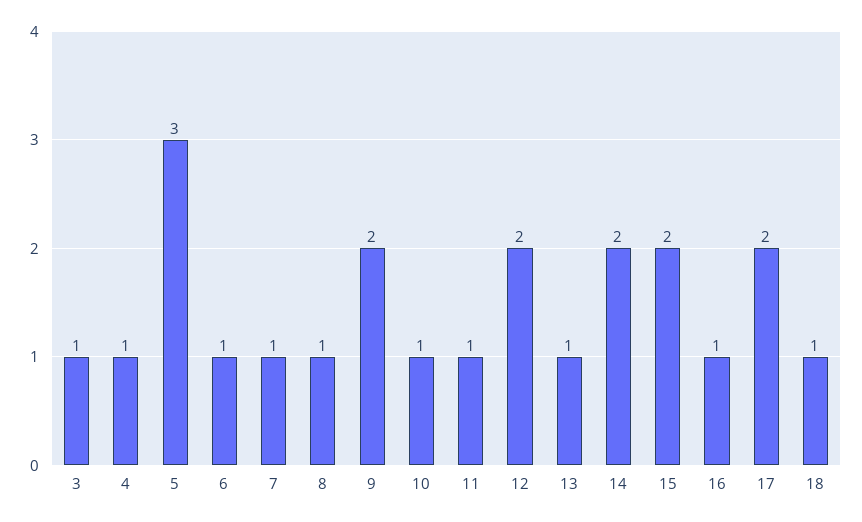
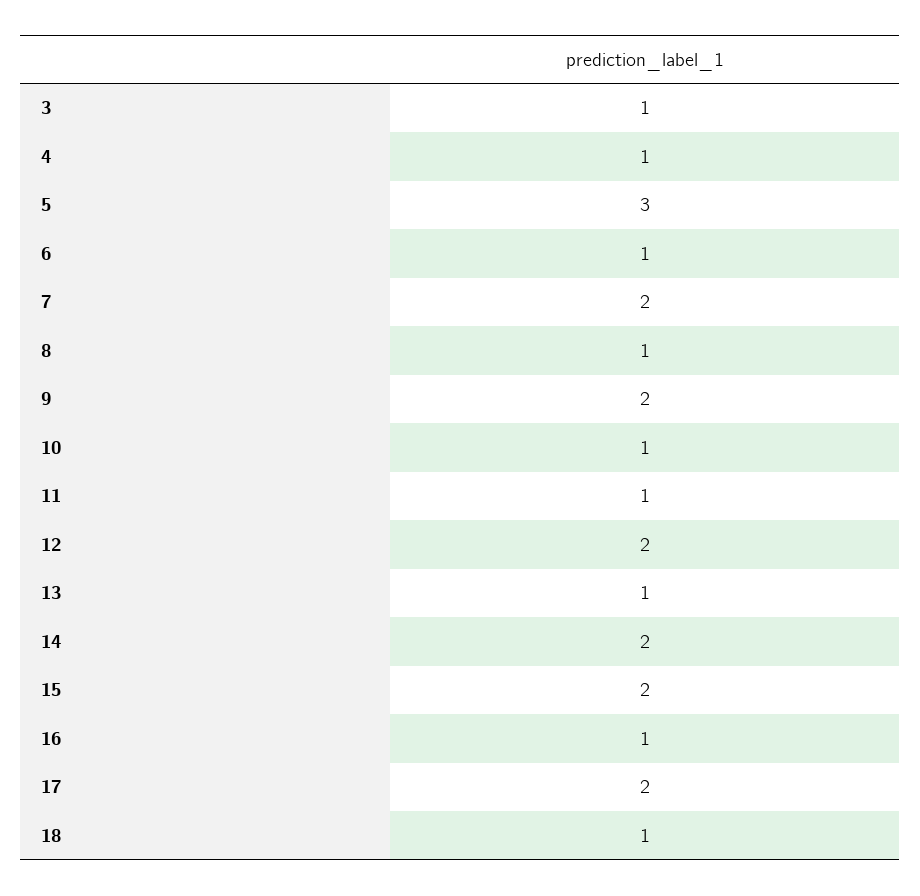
  {
    "3": 1,
    "4": 1,
    "5": 3,
    "6": 1,
-   "7": 1,
+   "7": 2,
    "8": 1,
    "9": 2,
    "10": 1,
    "11": 1,
    "12": 2,
    "13": 1,
    "14": 2,
    "15": 2,
    "16": 1,
    "17": 2,
    "18": 1
  }

